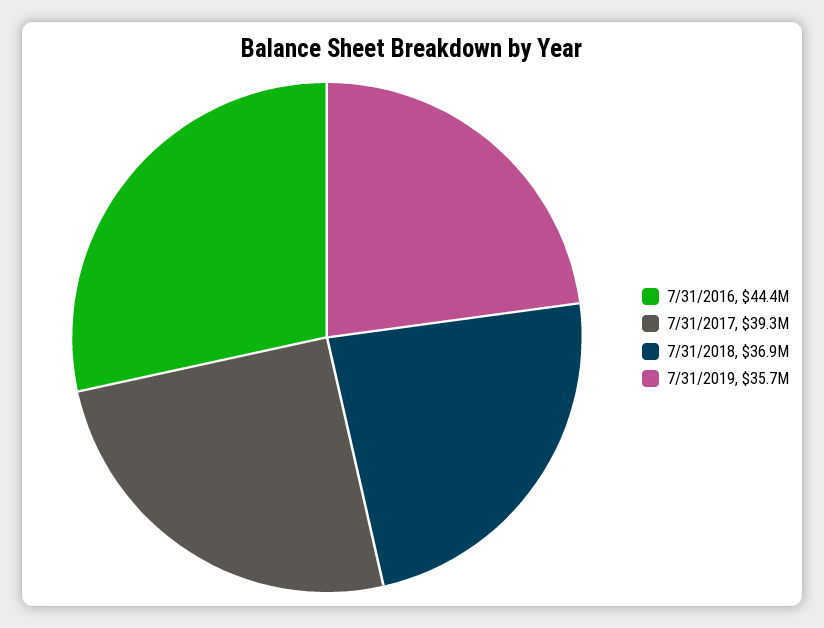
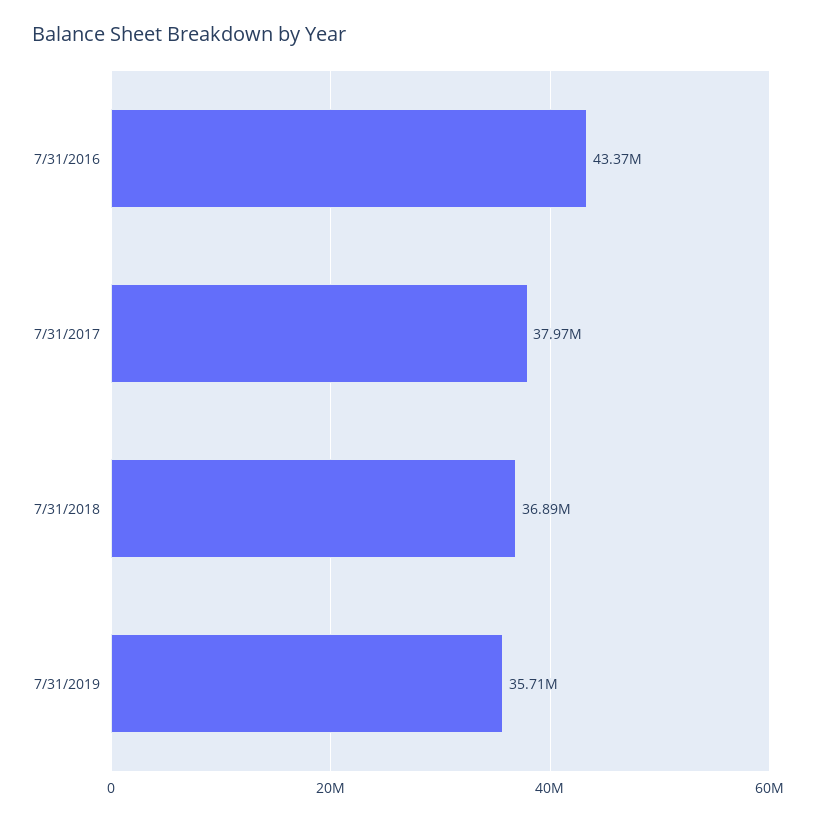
  {
-   "7/31/2016": 44400000,
+   "7/31/2016": 43370000,
-   "7/31/2017": 39300000,
+   "7/31/2017": 37970000,
    "7/31/2018": 36890000,
    "7/31/2019": 35710000
  }

